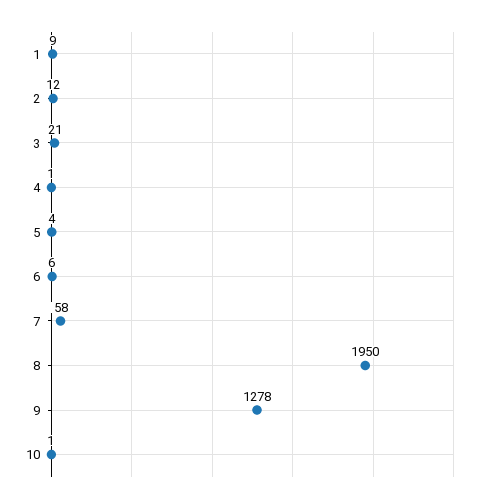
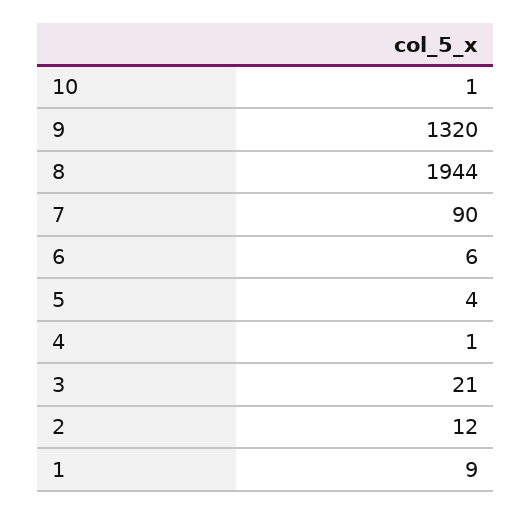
  {
    "1": 9,
    "2": 12,
    "3": 21,
    "4": 1,
    "5": 4,
    "6": 6,
-   "7": 58,
+   "7": 90,
-   "8": 1950,
+   "8": 1944,
-   "9": 1278,
+   "9": 1320,
    "10": 1
  }

